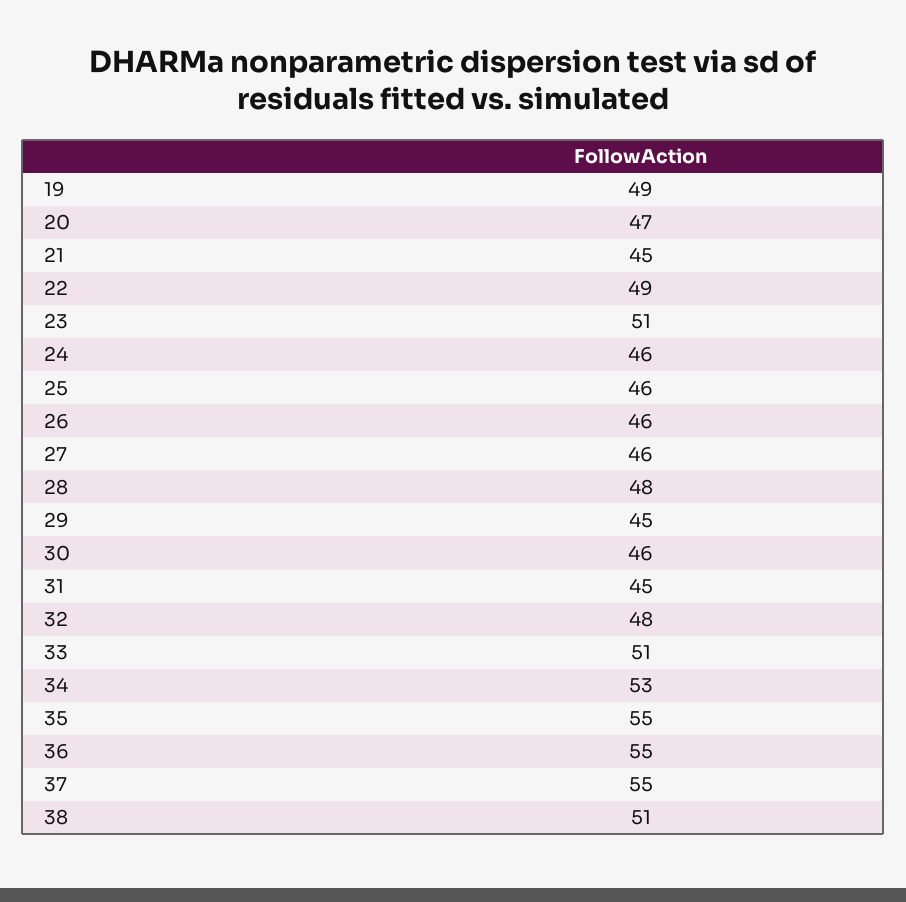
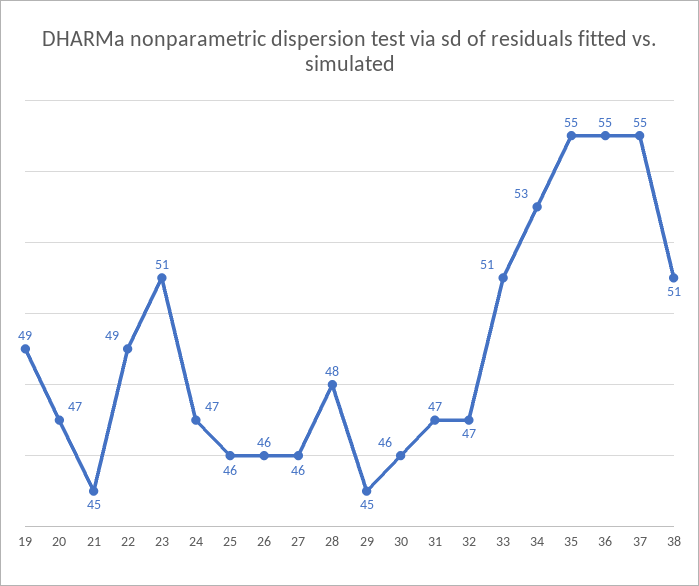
  {
    "19": 49,
    "20": 47,
    "21": 45,
    "22": 49,
    "23": 51,
-   "24": 46,
+   "24": 47,
    "25": 46,
    "26": 46,
    "27": 46,
    "28": 48,
    "29": 45,
    "30": 46,
-   "31": 45,
+   "31": 47,
-   "32": 48,
+   "32": 47,
    "33": 51,
    "34": 53,
    "35": 55,
    "36": 55,
    "37": 55,
    "38": 51
  }

